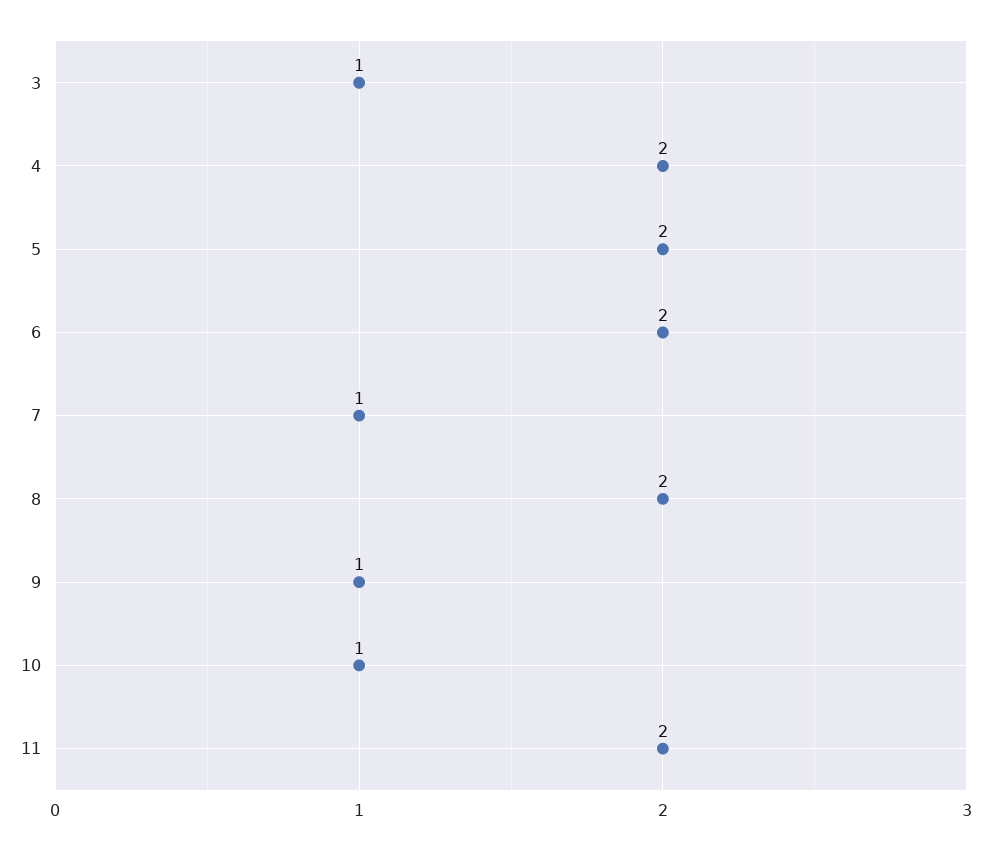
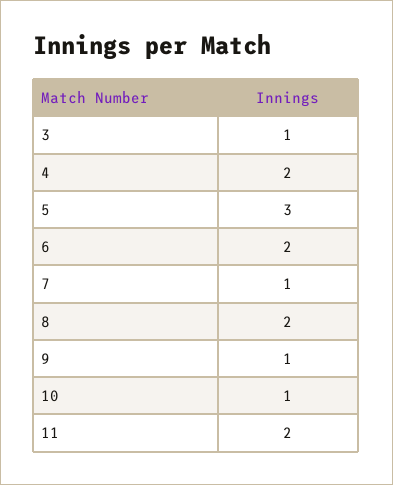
  {
    "3": 1,
    "4": 2,
-   "5": 2,
+   "5": 3,
    "6": 2,
    "7": 1,
    "8": 2,
    "9": 1,
    "10": 1,
    "11": 2
  }

